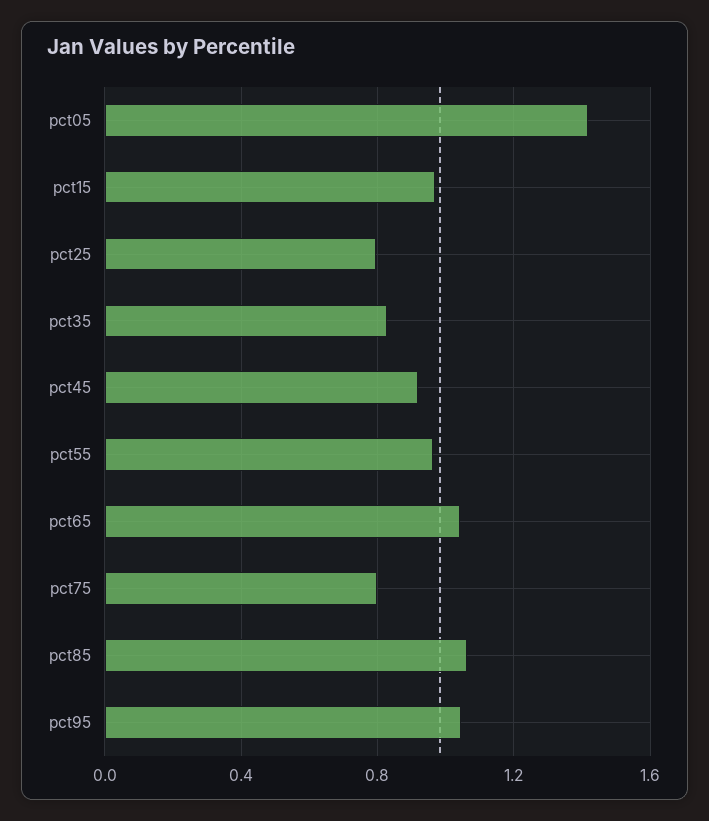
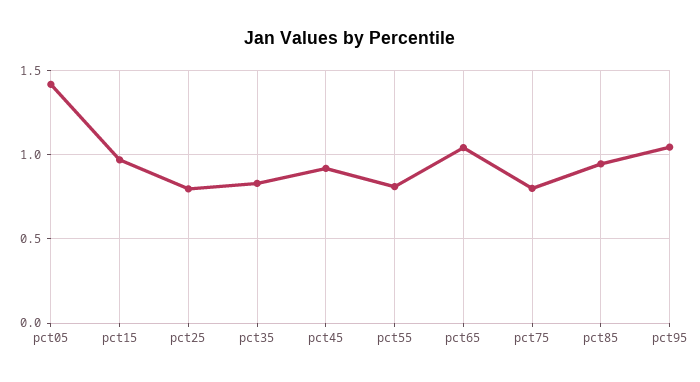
  {
    "pct05": 1.4,
    "pct15": 0.95,
    "pct25": 0.8,
    "pct35": 0.85,
    "pct45": 0.9,
-   "pct55": 0.95,
+   "pct55": 0.8,
    "pct65": 1.05,
    "pct75": 0.8,
-   "pct85": 1.05,
+   "pct85": 0.95,
    "pct95": 1.05
  }

